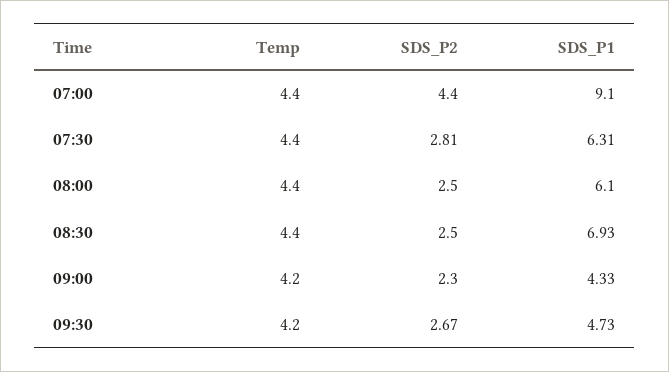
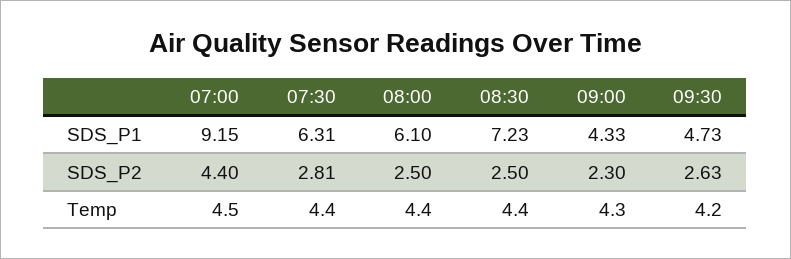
  {
    "Temp": {
-     "07:00": 4.4,
+     "07:00": 4.5,
      "07:30": 4.4,
      "08:00": 4.4,
      "08:30": 4.4,
-     "09:00": 4.2,
+     "09:00": 4.3,
      "09:30": 4.2
    },
    "SDS_P2": {
      "07:00": 4.4,
      "07:30": 2.81,
      "08:00": 2.5,
      "08:30": 2.5,
      "09:00": 2.3,
-     "09:30": 2.67
+     "09:30": 2.63
    },
    "SDS_P1": {
-     "07:00": 9.1,
+     "07:00": 9.15,
      "07:30": 6.31,
      "08:00": 6.1,
-     "08:30": 6.93,
+     "08:30": 7.23,
      "09:00": 4.33,
      "09:30": 4.73
    }
  }

